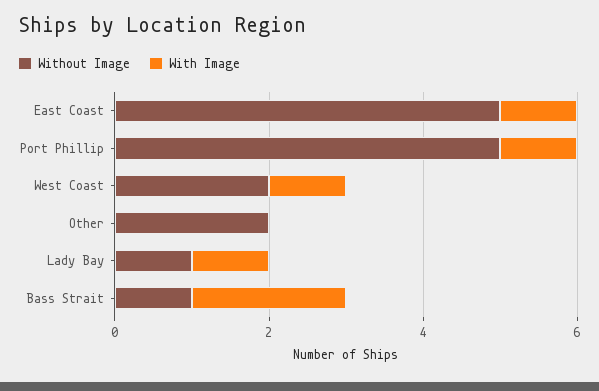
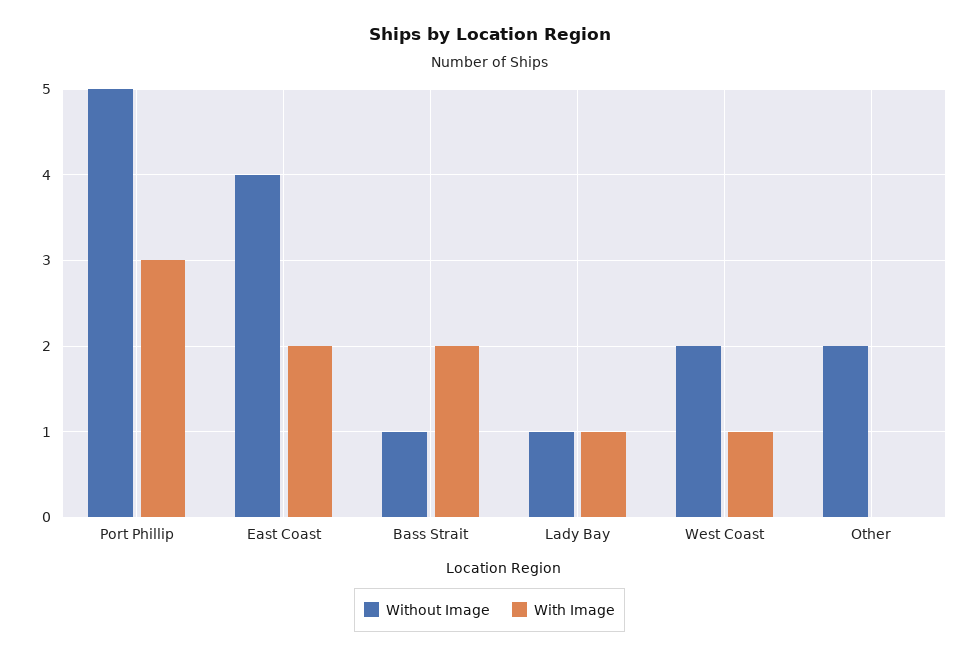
  {
    "Without Image": {
-     "East Coast": 5,
+     "East Coast": 4,
      "Port Phillip": 5,
      "West Coast": 2,
      "Other": 2,
      "Lady Bay": 1,
      "Bass Strait": 1
    },
    "With Image": {
-     "East Coast": 1,
+     "East Coast": 2,
-     "Port Phillip": 1,
+     "Port Phillip": 3,
      "West Coast": 1,
      "Other": 0,
      "Lady Bay": 1,
      "Bass Strait": 2
    }
  }

